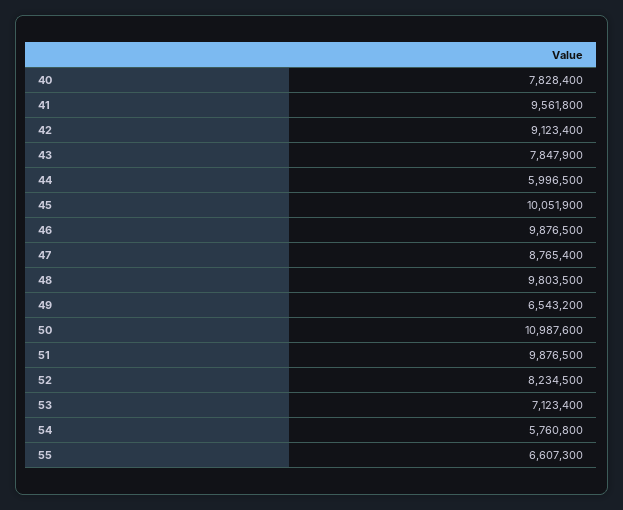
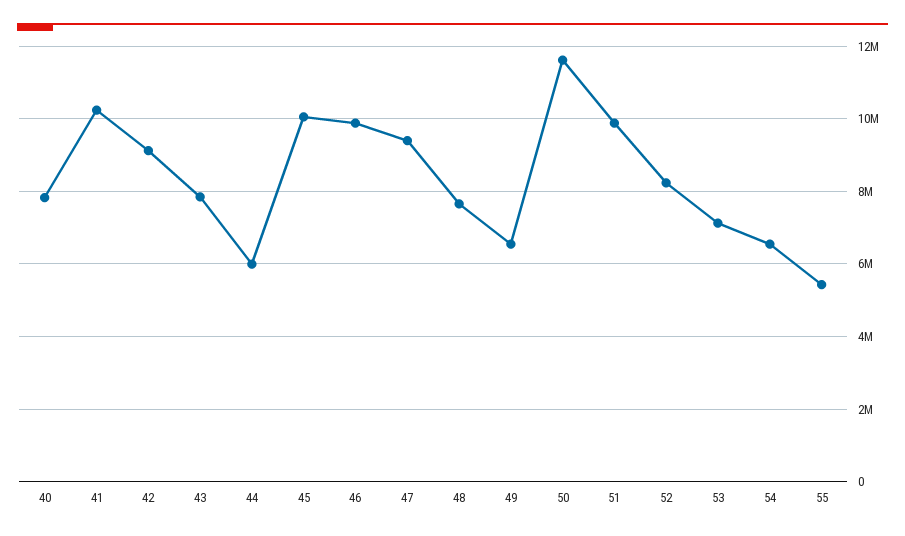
  {
    "40": 7828400,
-   "41": 9561800,
+   "41": 10200000,
    "42": 9123400,
    "43": 7847900,
    "44": 5996500,
    "45": 10051900,
    "46": 9876500,
-   "47": 8765400,
+   "47": 9400000,
-   "48": 9803500,
+   "48": 7600000,
    "49": 6543200,
-   "50": 10987600,
+   "50": 11600000,
    "51": 9876500,
    "52": 8234500,
    "53": 7123400,
-   "54": 5760800,
+   "54": 6600000,
-   "55": 6607300
+   "55": 5400000
  }

